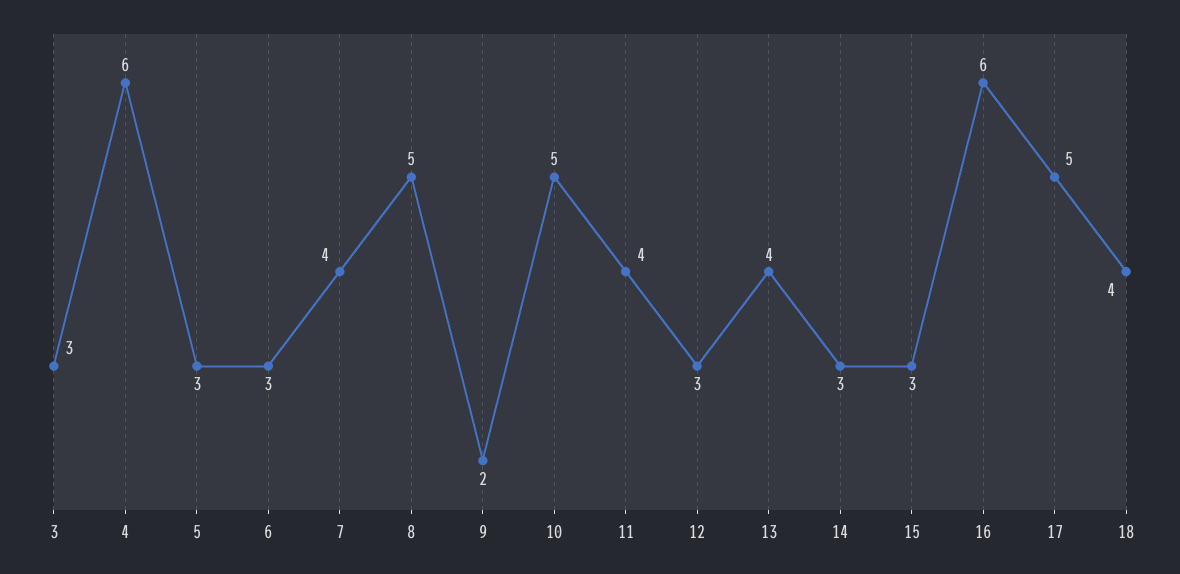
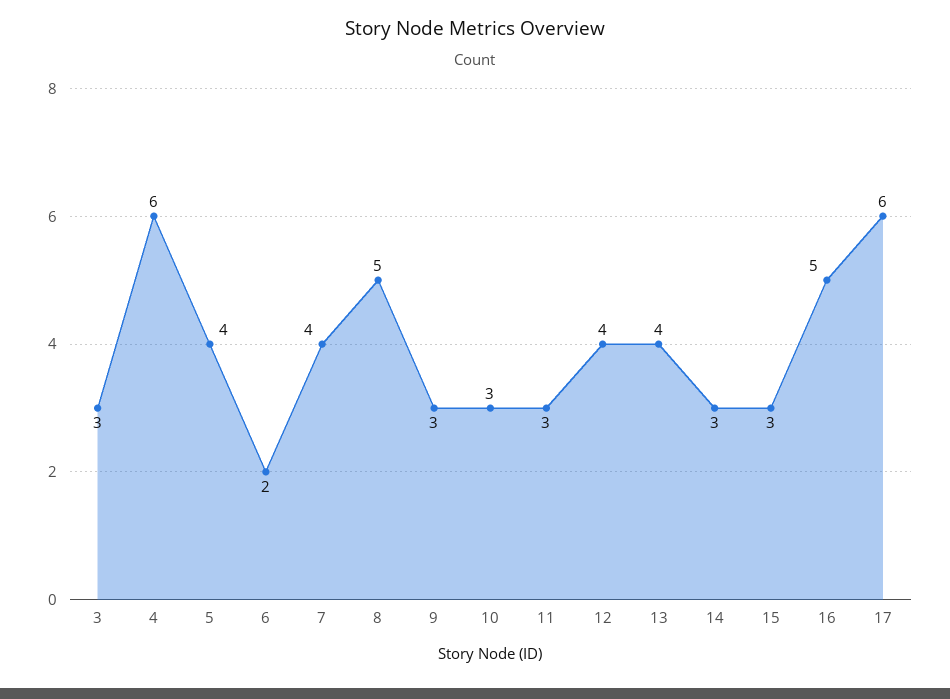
  {
    "3": 3,
    "4": 6,
-   "5": 3,
+   "5": 4,
-   "6": 3,
+   "6": 2,
    "7": 4,
    "8": 5,
-   "9": 2,
+   "9": 3,
-   "10": 5,
+   "10": 3,
-   "11": 4,
+   "11": 3,
-   "12": 3,
+   "12": 4,
    "13": 4,
    "14": 3,
    "15": 3,
-   "16": 6,
+   "16": 5,
-   "17": 5,
+   "17": 6
-   "18": 4
  }

